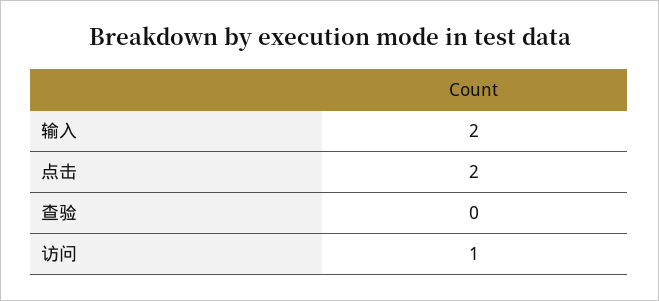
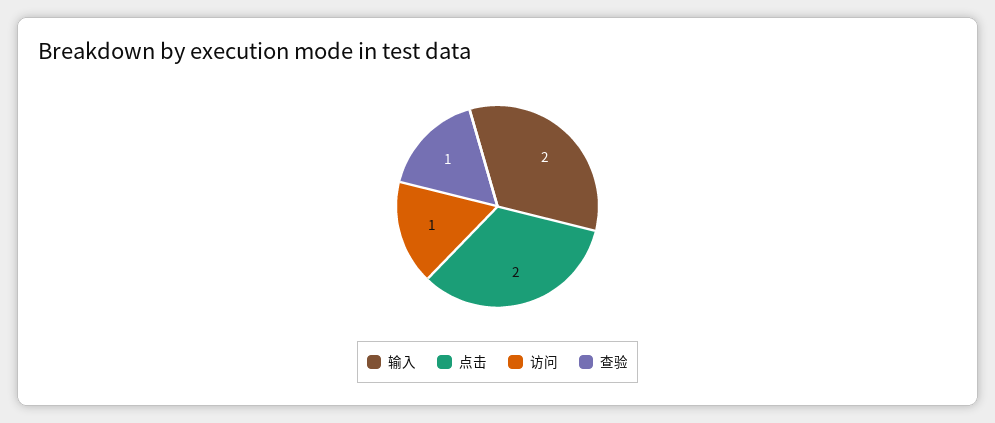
  {
    "输入": 2,
    "点击": 2,
-   "查验": 0,
+   "查验": 1,
    "访问": 1
  }

